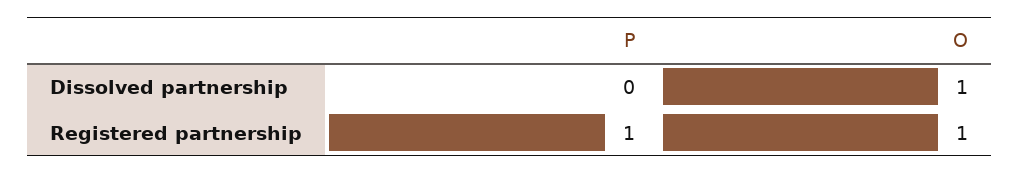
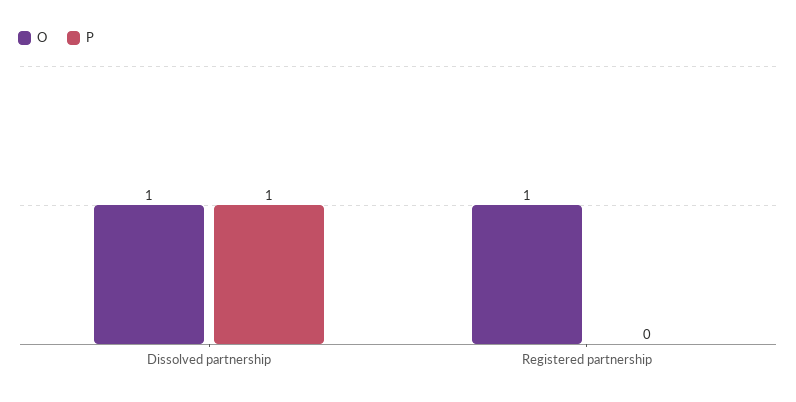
  {
    "P": {
-     "Dissolved partnership": 0,
+     "Dissolved partnership": 1,
-     "Registered partnership": 1
+     "Registered partnership": 0
    },
    "O": {
      "Dissolved partnership": 1,
      "Registered partnership": 1
    }
  }

